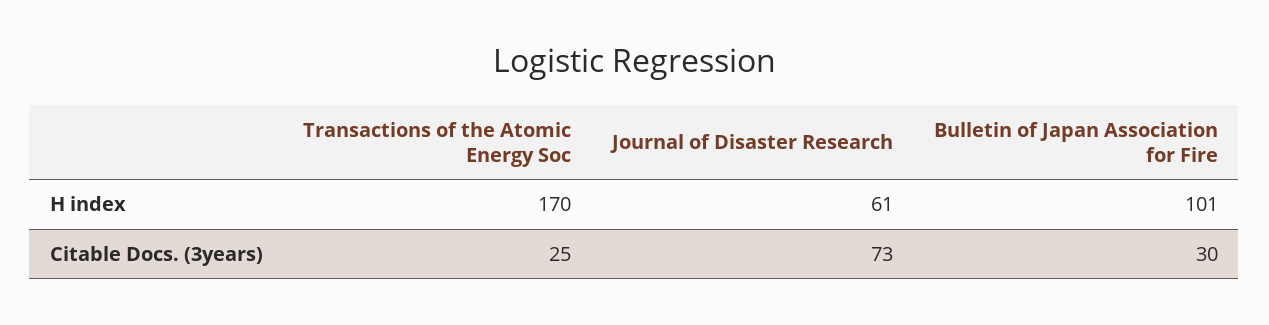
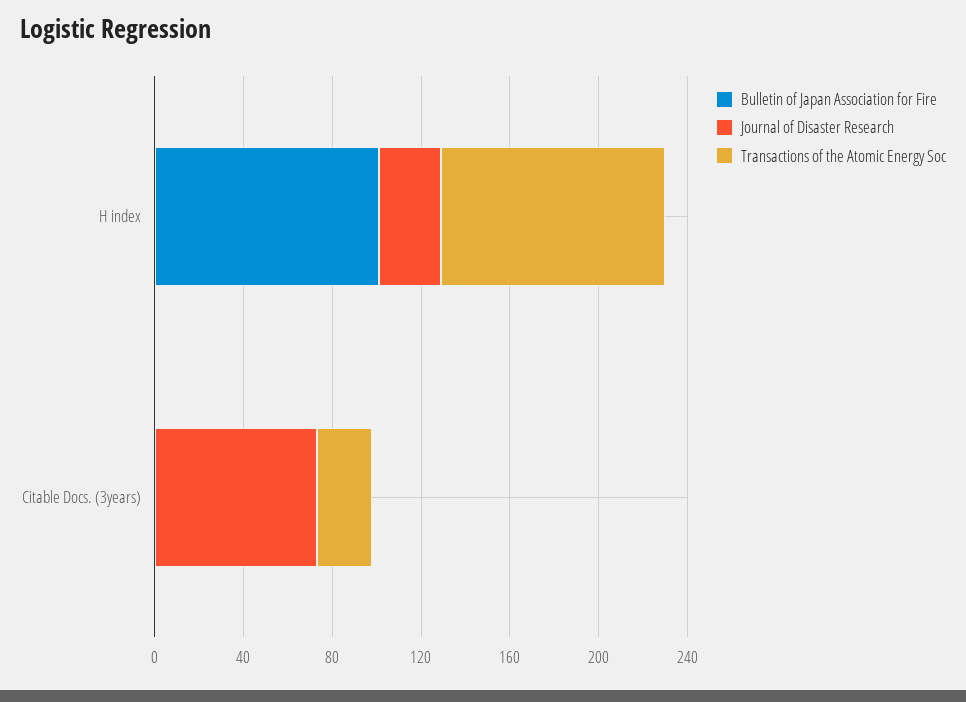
  {
    "Transactions of the Atomic Energy Soc": {
-     "H index": 170,
+     "H index": 100,
      "Citable Docs. (3years)": 25
    },
    "Journal of Disaster Research": {
-     "H index": 61,
+     "H index": 30,
      "Citable Docs. (3years)": 73
    },
    "Bulletin of Japan Association for Fire": {
      "H index": 101,
-     "Citable Docs. (3years)": 30
+     "Citable Docs. (3years)": 0
    }
  }

